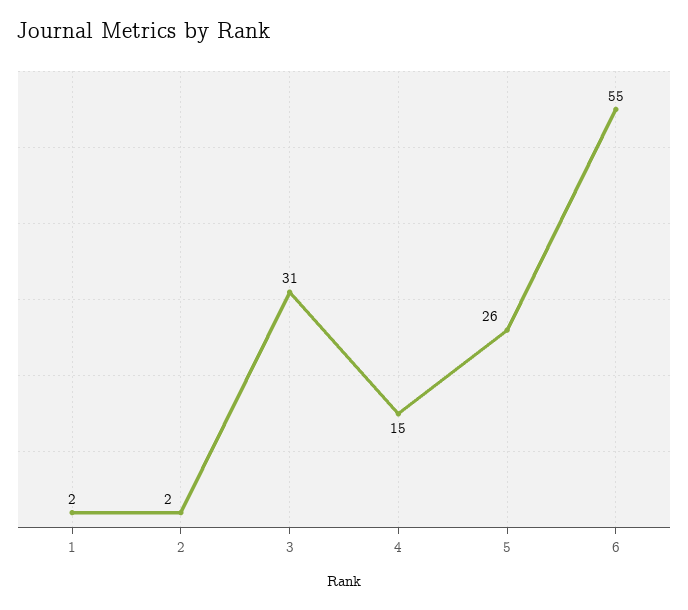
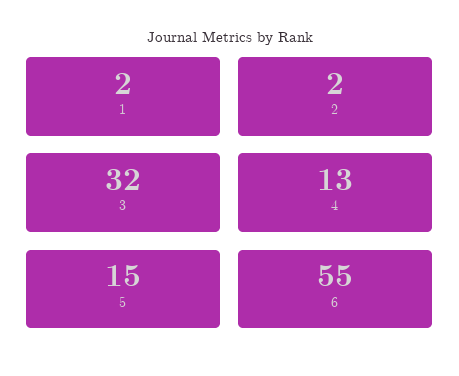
  {
    "1": 2,
    "2": 2,
-   "3": 31,
+   "3": 32,
-   "4": 15,
+   "4": 13,
-   "5": 26,
+   "5": 15,
    "6": 55
  }

